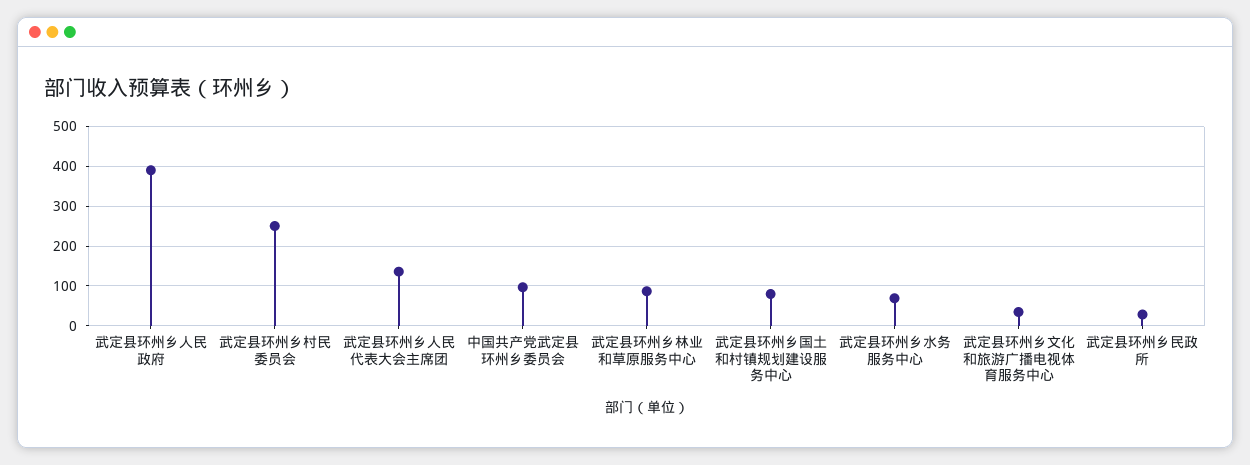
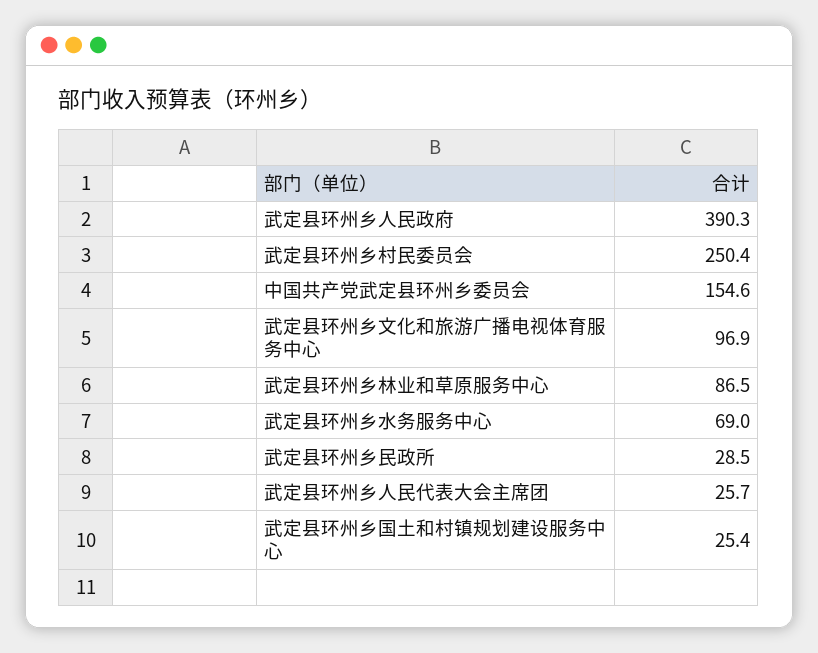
  {
    "武定县环州乡人民政府": 390.3,
    "武定县环州乡村民委员会": 250.4,
-   "武定县环州乡人民代表大会主席团": 140,
+   "武定县环州乡人民代表大会主席团": 25.7,
-   "中国共产党武定县环州乡委员会": 100,
+   "中国共产党武定县环州乡委员会": 154.6,
    "武定县环州乡林业和草原服务中心": 86.5,
-   "武定县环州乡国土和村镇规划建设服务中心": 80,
+   "武定县环州乡国土和村镇规划建设服务中心": 25.4,
    "武定县环州乡水务服务中心": 69,
-   "武定县环州乡文化和旅游广播电视体育服务中心": 40,
+   "武定县环州乡文化和旅游广播电视体育服务中心": 96.9,
    "武定县环州乡民政所": 28.5
  }

